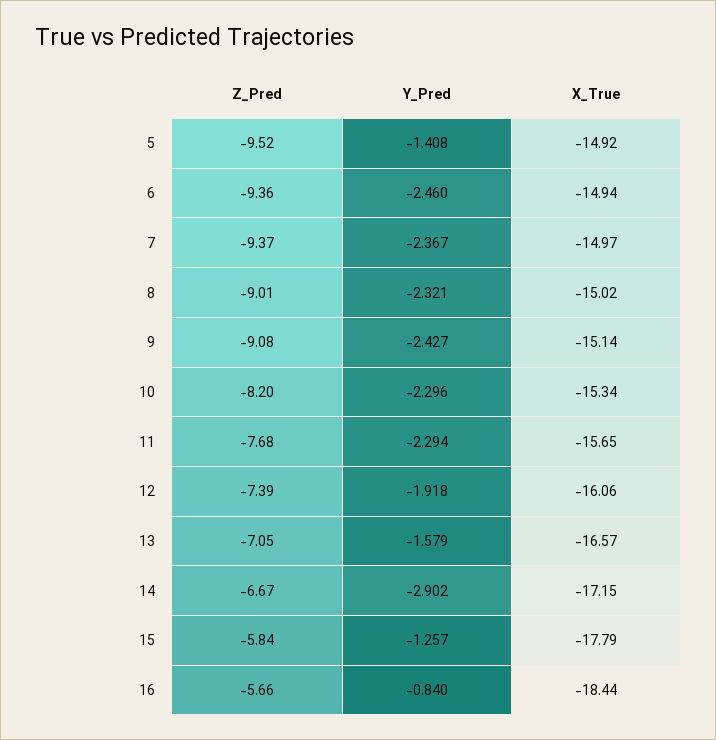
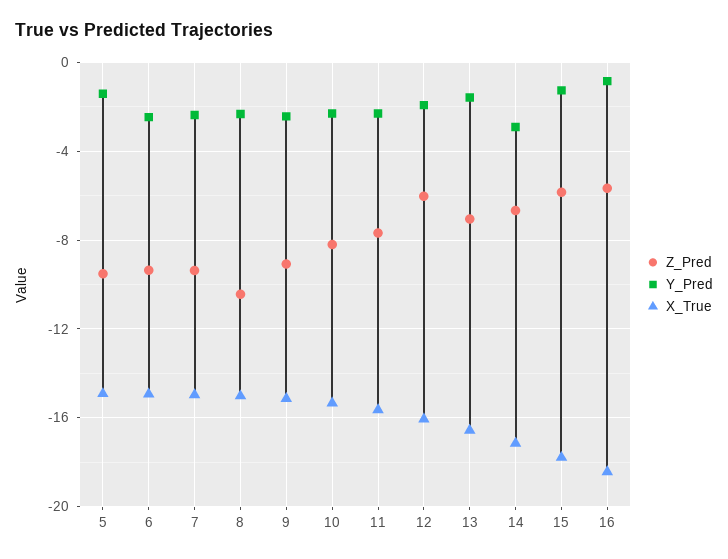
  {
    "Z_Pred": {
      "5": -9.52,
      "6": -9.36,
      "7": -9.37,
-     "8": -9.01,
+     "8": -10.5,
      "9": -9.08,
      "10": -8.2,
      "11": -7.68,
-     "12": -7.39,
+     "12": -6,
      "13": -7.05,
      "14": -6.67,
      "15": -5.84,
      "16": -5.66
    },
    "Y_Pred": {
      "5": -1.408,
      "6": -2.46,
      "7": -2.367,
      "8": -2.321,
      "9": -2.427,
      "10": -2.296,
      "11": -2.294,
      "12": -1.918,
      "13": -1.579,
      "14": -2.902,
      "15": -1.257,
      "16": -0.84
    },
    "X_True": {
      "5": -14.92,
      "6": -14.94,
      "7": -14.97,
      "8": -15.02,
      "9": -15.14,
      "10": -15.34,
      "11": -15.65,
      "12": -16.06,
      "13": -16.57,
      "14": -17.15,
      "15": -17.79,
      "16": -18.44
    }
  }

